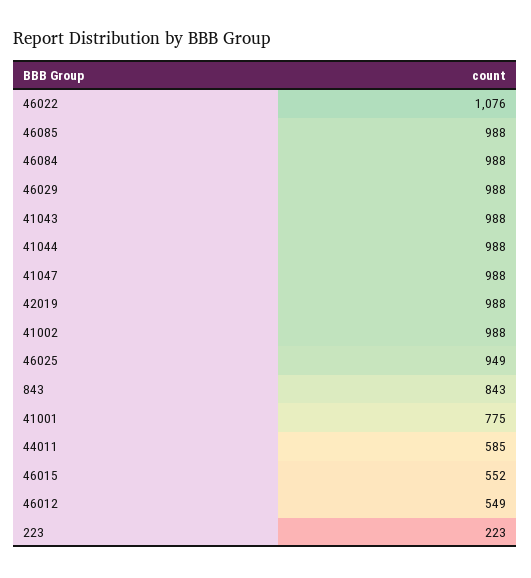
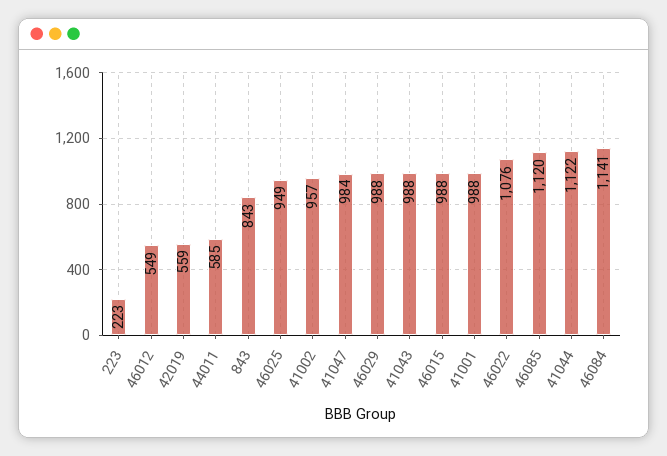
  {
    "46022": 1076,
-   "46085": 988,
+   "46085": 1120,
-   "46084": 988,
+   "46084": 1141,
    "46029": 988,
    "41043": 988,
-   "41044": 988,
+   "41044": 1122,
-   "41047": 988,
+   "41047": 984,
-   "42019": 988,
+   "42019": 559,
-   "41002": 988,
+   "41002": 957,
    "46025": 949,
    "843": 843,
-   "41001": 775,
+   "41001": 988,
    "44011": 585,
-   "46015": 552,
+   "46015": 988,
    "46012": 549,
    "223": 223
  }

